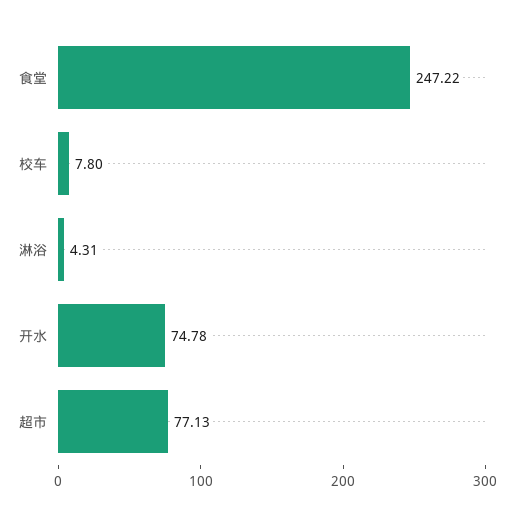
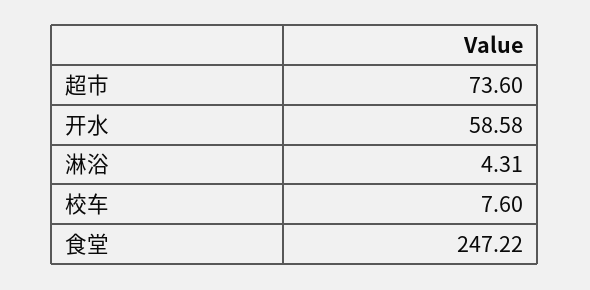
  {
    "食堂": 247.22,
-   "校车": 7.8,
+   "校车": 7.6,
    "淋浴": 4.31,
-   "开水": 74.78,
+   "开水": 58.58,
-   "超市": 77.13
+   "超市": 73.6
  }

